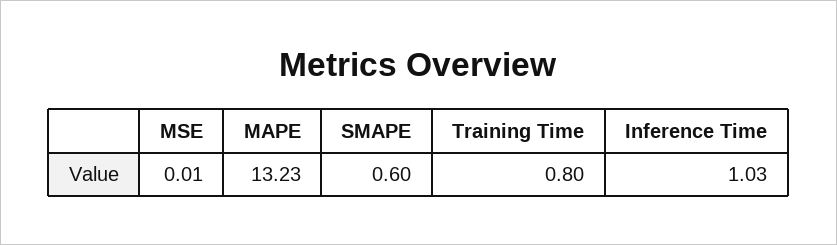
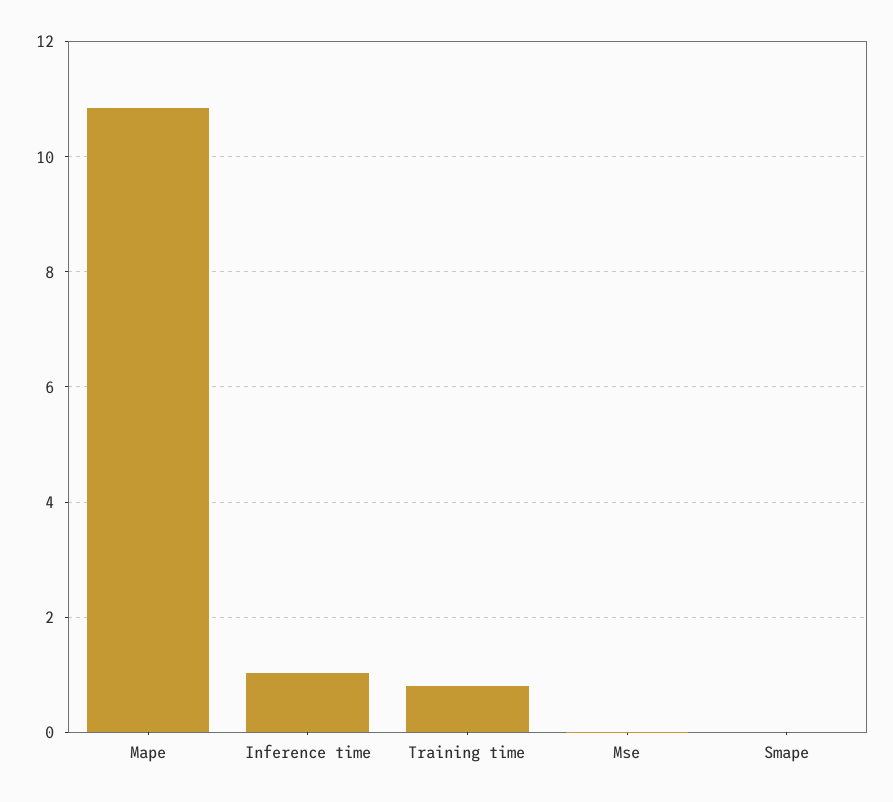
  {
    "MSE": 0.01,
-   "MAPE": 13.23,
+   "MAPE": 10.8,
-   "SMAPE": 0.6,
+   "SMAPE": 0,
    "Training Time": 0.8,
    "Inference Time": 1.03
  }

